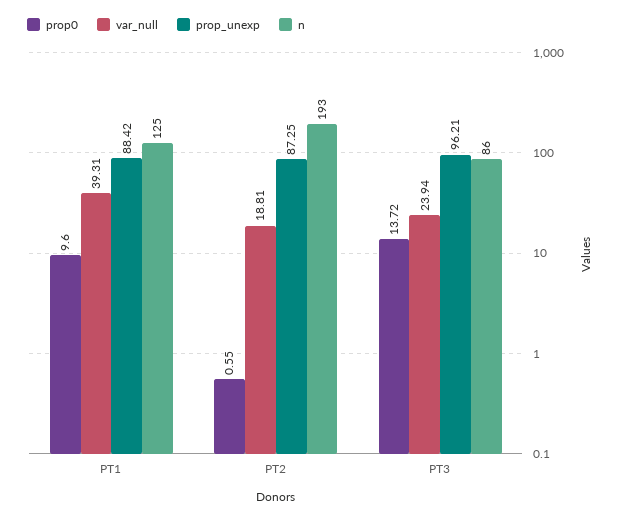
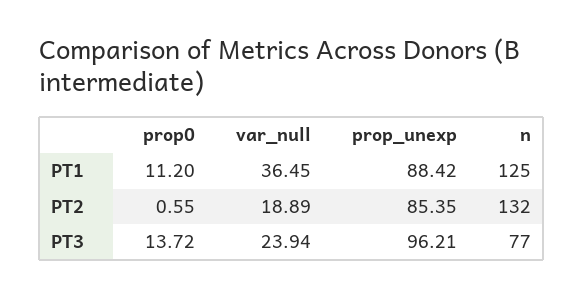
  {
    "prop0": {
-     "PT1": 9.6,
+     "PT1": 11.2,
      "PT2": 0.55,
      "PT3": 13.72
    },
    "var_null": {
-     "PT1": 39.31,
+     "PT1": 36.45,
-     "PT2": 18.81,
+     "PT2": 18.89,
      "PT3": 23.94
    },
    "prop_unexp": {
      "PT1": 88.42,
-     "PT2": 87.25,
+     "PT2": 85.35,
      "PT3": 96.21
    },
    "n": {
      "PT1": 125,
-     "PT2": 193,
+     "PT2": 132,
-     "PT3": 86
+     "PT3": 77
    }
  }

